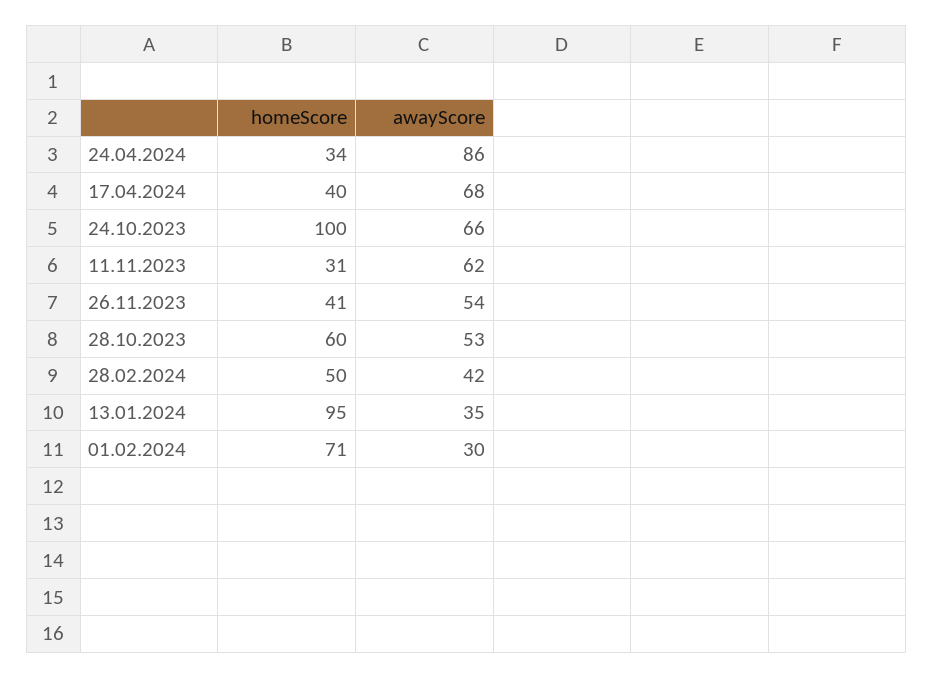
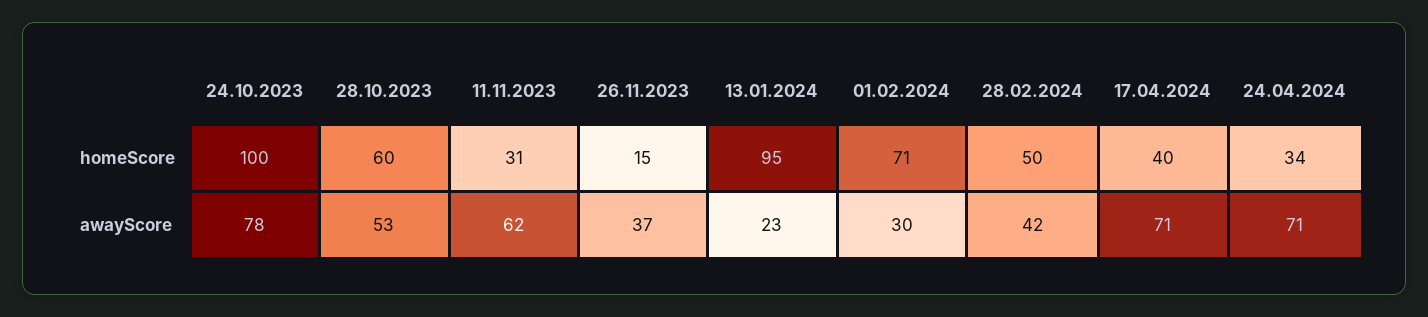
  {
    "homeScore": {
      "24.04.2024": 34,
      "17.04.2024": 40,
      "24.10.2023": 100,
      "11.11.2023": 31,
-     "26.11.2023": 41,
+     "26.11.2023": 15,
      "28.10.2023": 60,
      "28.02.2024": 50,
      "13.01.2024": 95,
      "01.02.2024": 71
    },
    "awayScore": {
-     "24.04.2024": 86,
+     "24.04.2024": 71,
-     "17.04.2024": 68,
+     "17.04.2024": 71,
-     "24.10.2023": 66,
+     "24.10.2023": 78,
      "11.11.2023": 62,
-     "26.11.2023": 54,
+     "26.11.2023": 37,
      "28.10.2023": 53,
      "28.02.2024": 42,
-     "13.01.2024": 35,
+     "13.01.2024": 23,
      "01.02.2024": 30
    }
  }

